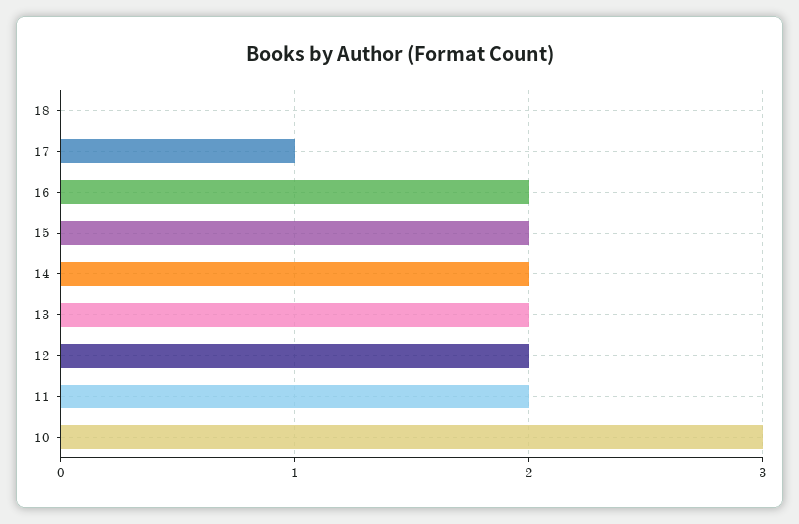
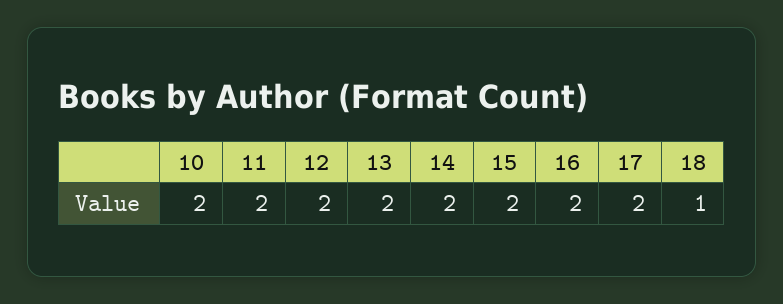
  {
-   "18": 0,
+   "18": 1,
-   "17": 1,
+   "17": 2,
    "16": 2,
    "15": 2,
    "14": 2,
    "13": 2,
    "12": 2,
    "11": 2,
-   "10": 3
+   "10": 2
  }

